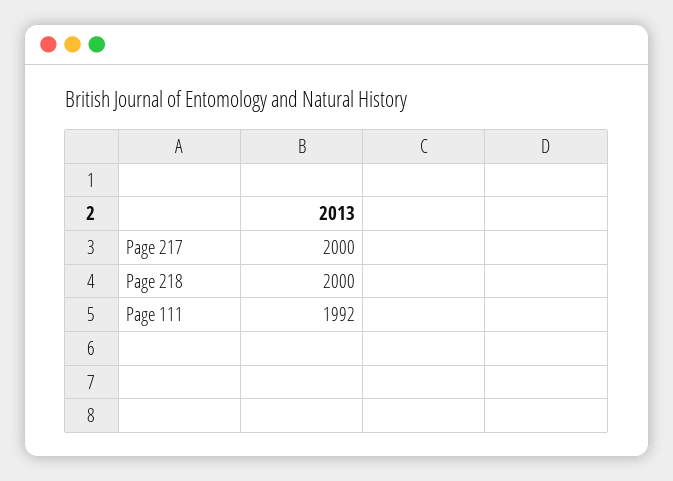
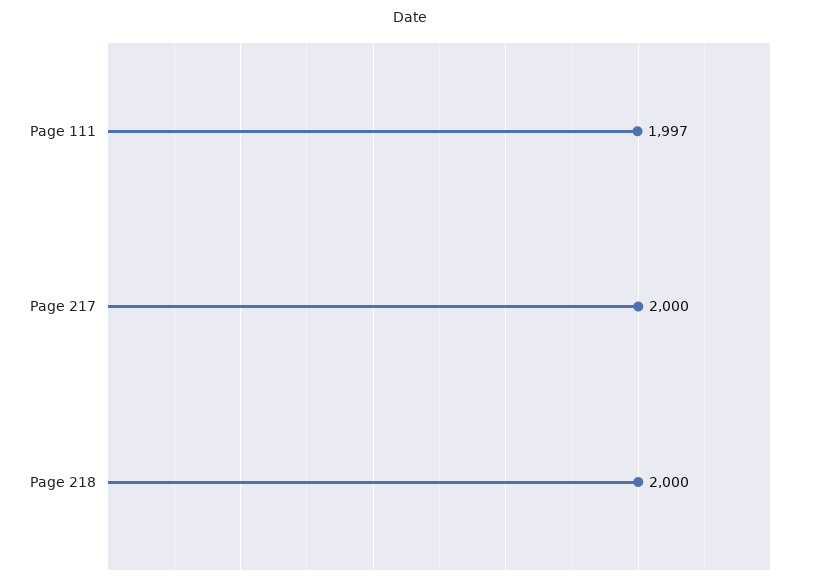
  {
    "Page 217": 2000,
    "Page 218": 2000,
-   "Page 111": 1992
+   "Page 111": 1997
  }

